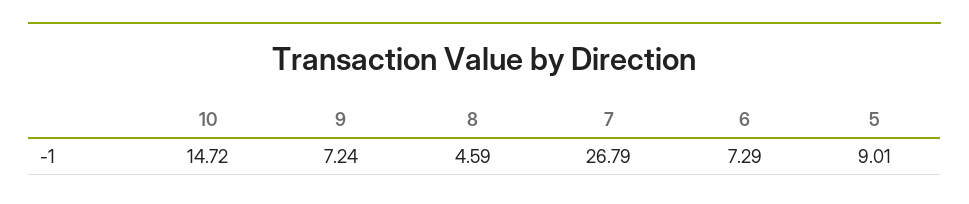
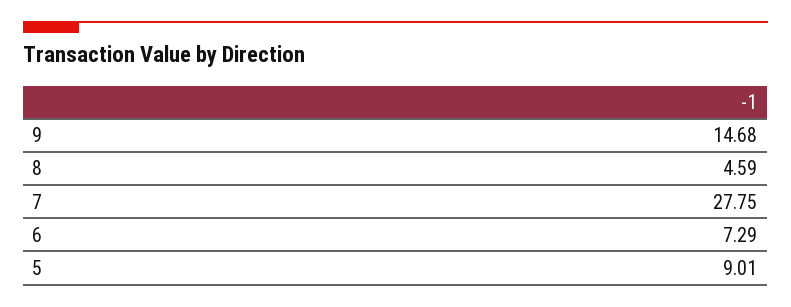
  {
-   "10": 14.72,
-   "9": 7.24,
+   "9": 14.68,
    "8": 4.59,
-   "7": 26.79,
+   "7": 27.75,
    "6": 7.29,
    "5": 9.01
  }

